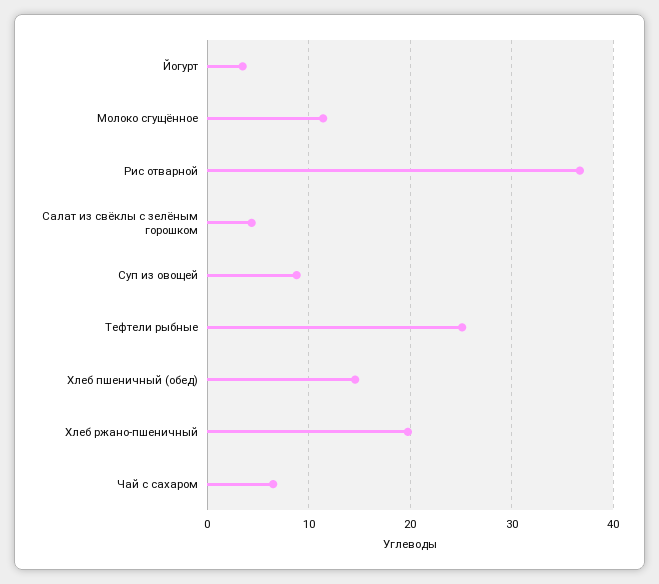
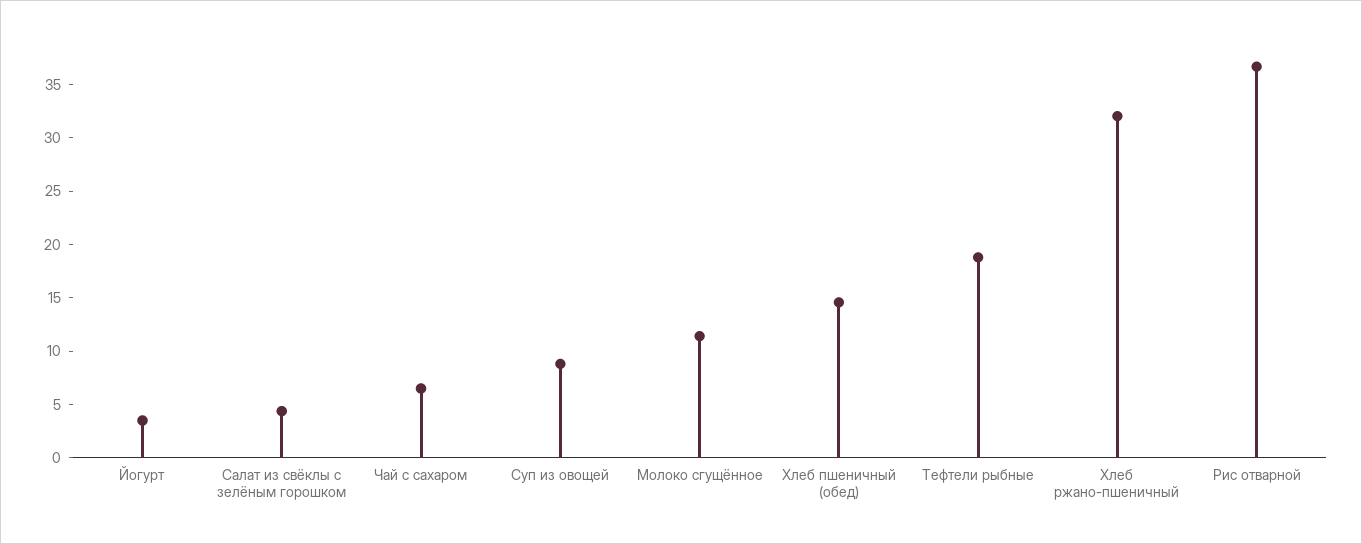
  {
    "Йогурт": 4,
    "Молоко сгущённое": 11,
    "Рис отварной": 37,
    "Салат из свёклы с зелёным горошком": 4,
    "Суп из овощей": 9,
-   "Тефтели рыбные": 25,
+   "Тефтели рыбные": 19,
    "Хлеб пшеничный (обед)": 15,
-   "Хлеб ржано-пшеничный": 20,
+   "Хлеб ржано-пшеничный": 32,
    "Чай с сахаром": 7
  }

